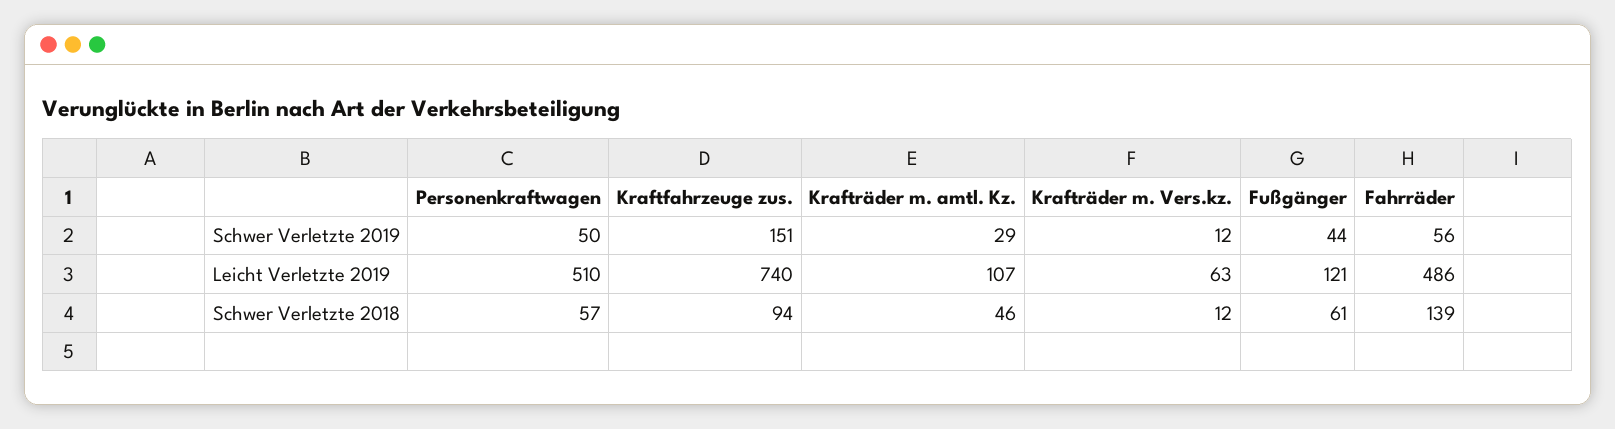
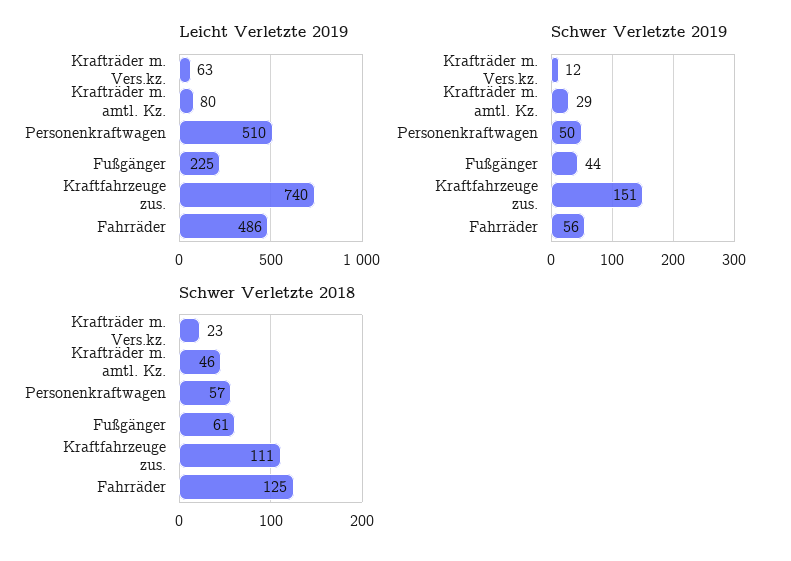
  {
    "Schwer Verletzte 2019": {
      "Personenkraftwagen": 50,
      "Kraftfahrzeuge zus.": 151,
      "Krafträder m. amtl. Kz.": 29,
      "Krafträder m. Vers.kz.": 12,
      "Fußgänger": 44,
      "Fahrräder": 56
    },
    "Leicht Verletzte 2019": {
      "Personenkraftwagen": 510,
      "Kraftfahrzeuge zus.": 740,
-     "Krafträder m. amtl. Kz.": 107,
+     "Krafträder m. amtl. Kz.": 80,
      "Krafträder m. Vers.kz.": 63,
-     "Fußgänger": 121,
+     "Fußgänger": 225,
      "Fahrräder": 486
    },
    "Schwer Verletzte 2018": {
      "Personenkraftwagen": 57,
-     "Kraftfahrzeuge zus.": 94,
+     "Kraftfahrzeuge zus.": 111,
      "Krafträder m. amtl. Kz.": 46,
-     "Krafträder m. Vers.kz.": 12,
+     "Krafträder m. Vers.kz.": 23,
      "Fußgänger": 61,
-     "Fahrräder": 139
+     "Fahrräder": 125
    }
  }

